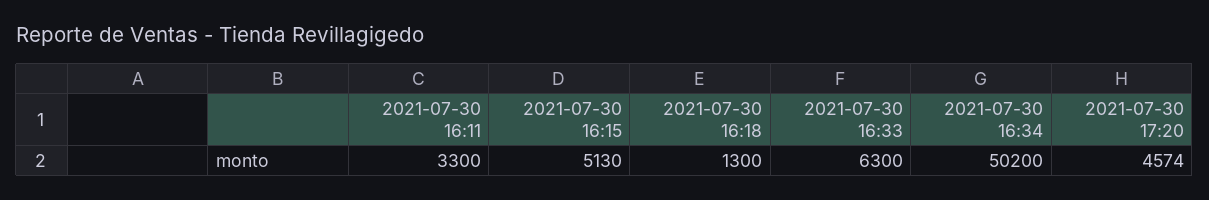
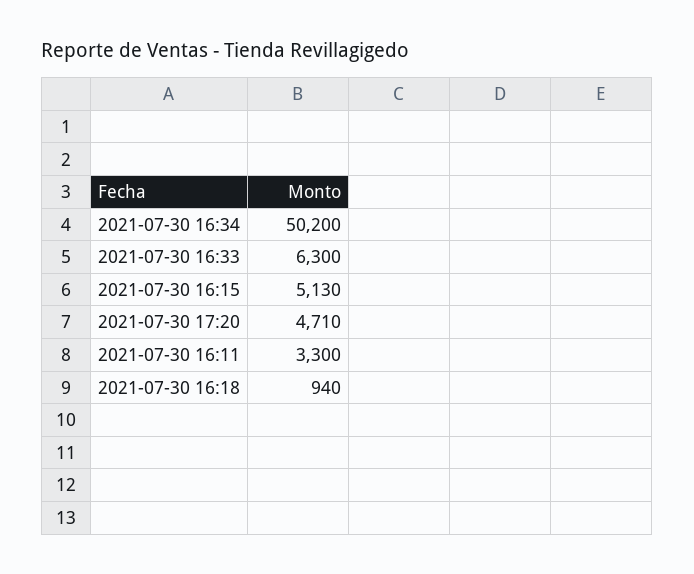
  {
    "2021-07-30 16:11": 3300,
    "2021-07-30 16:15": 5130,
-   "2021-07-30 16:18": 1300,
+   "2021-07-30 16:18": 940,
    "2021-07-30 16:33": 6300,
    "2021-07-30 16:34": 50200,
-   "2021-07-30 17:20": 4574
+   "2021-07-30 17:20": 4710
  }

